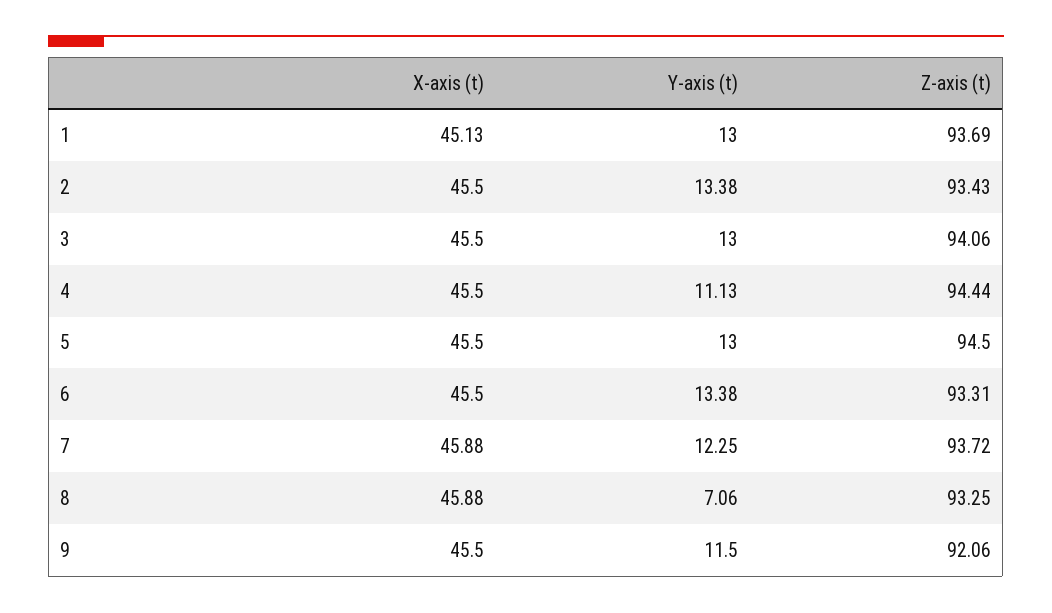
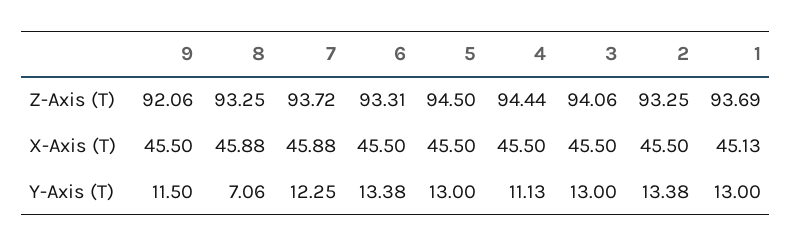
  {
    "X-axis (t)": {
      "1": 45.13,
      "2": 45.5,
      "3": 45.5,
      "4": 45.5,
      "5": 45.5,
      "6": 45.5,
      "7": 45.88,
      "8": 45.88,
      "9": 45.5
    },
    "Y-axis (t)": {
      "1": 13,
      "2": 13.38,
      "3": 13,
      "4": 11.13,
      "5": 13,
      "6": 13.38,
      "7": 12.25,
      "8": 7.06,
      "9": 11.5
    },
    "Z-axis (t)": {
      "1": 93.69,
-     "2": 93.43,
+     "2": 93.25,
      "3": 94.06,
      "4": 94.44,
      "5": 94.5,
      "6": 93.31,
      "7": 93.72,
      "8": 93.25,
      "9": 92.06
    }
  }

